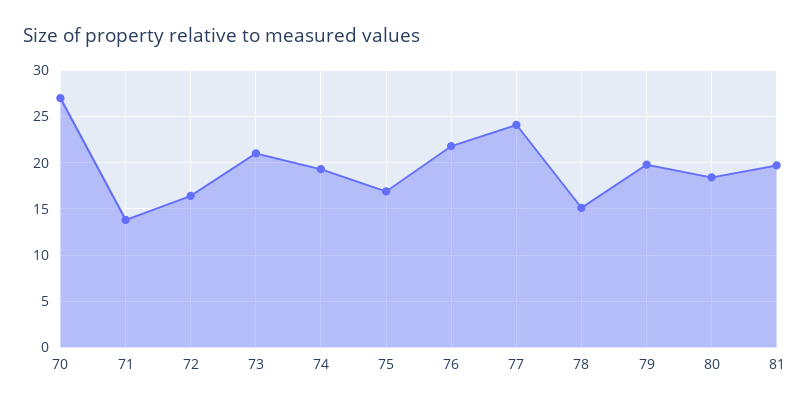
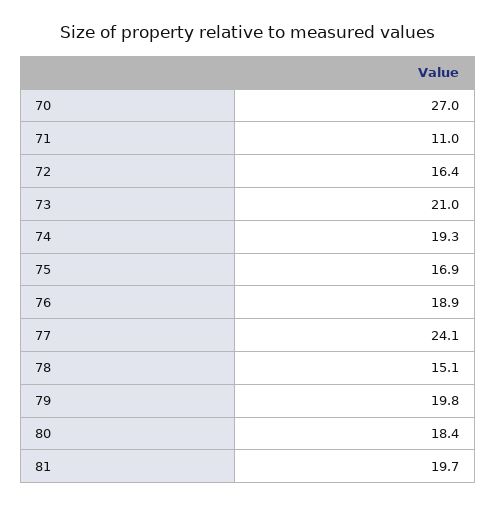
  {
    "70": 27,
-   "71": 14,
+   "71": 11,
    "72": 16.4,
    "73": 21,
    "74": 19.3,
    "75": 16.9,
-   "76": 22,
+   "76": 18.9,
    "77": 24.1,
    "78": 15.1,
    "79": 19.8,
    "80": 18.4,
    "81": 19.7
  }

